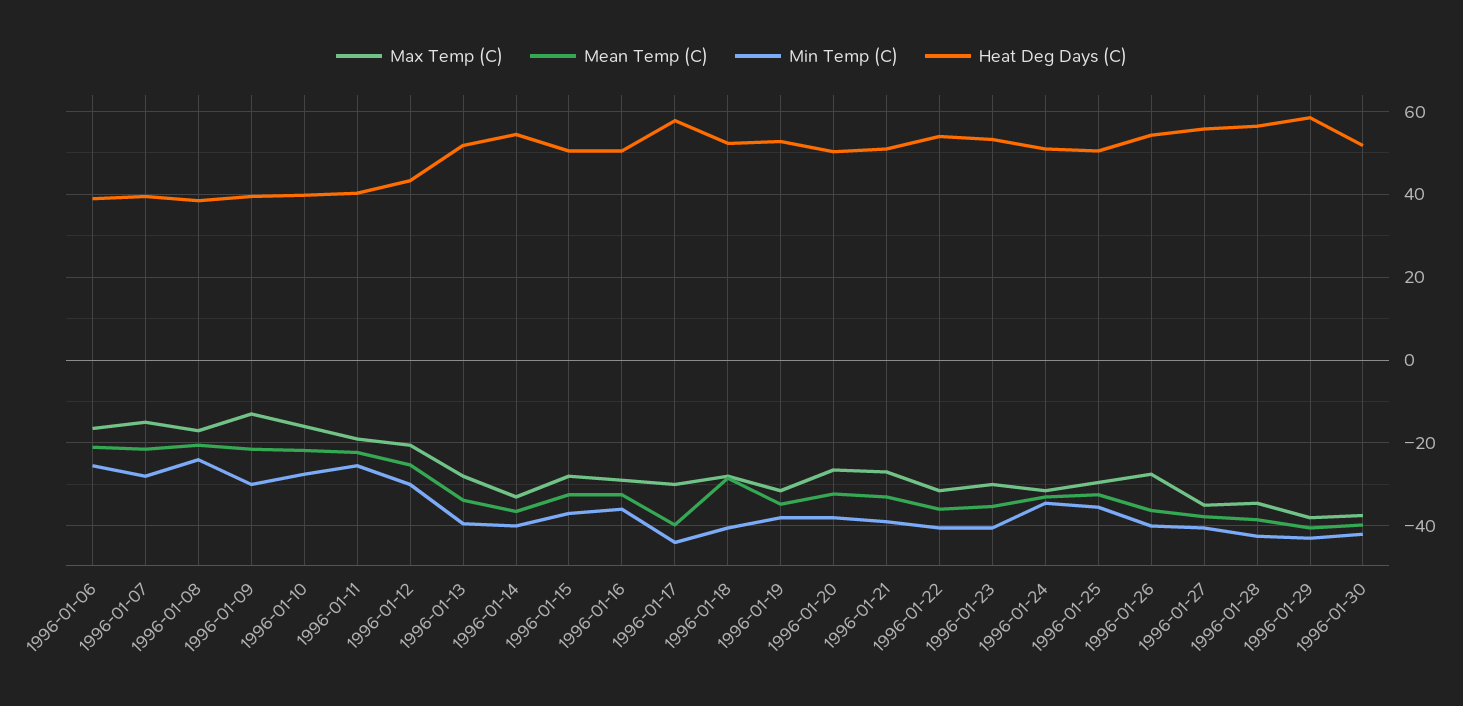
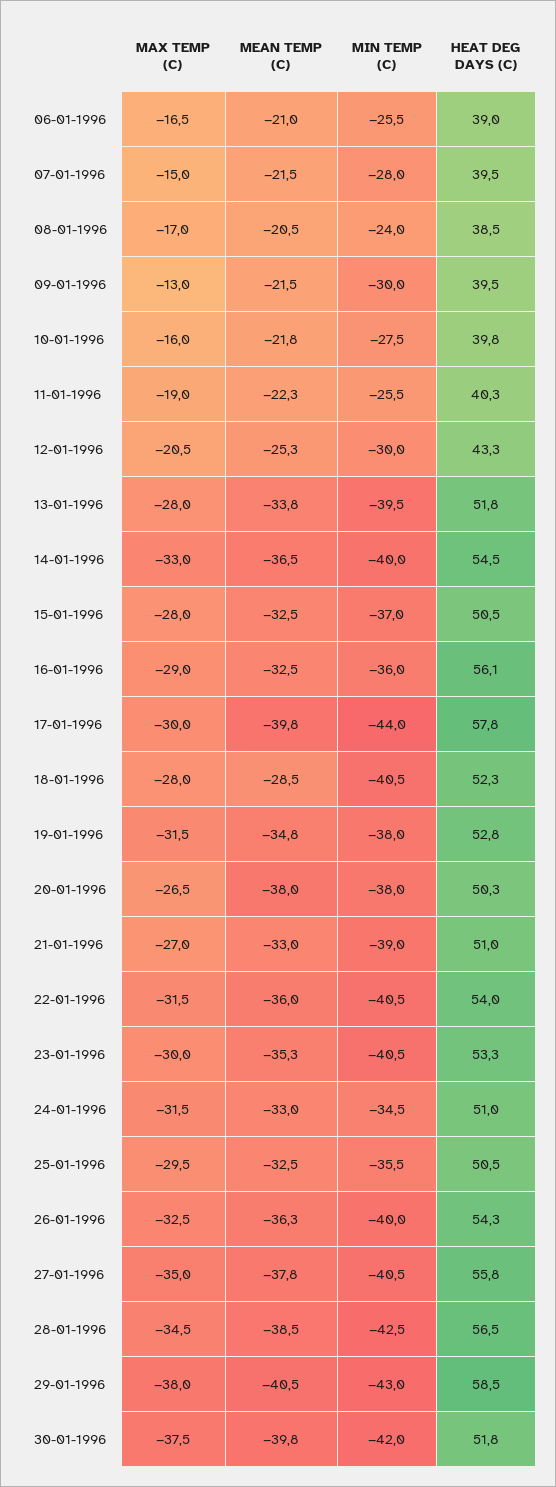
  {
    "Max Temp (C)": {
      "1996-01-06": -16.5,
      "1996-01-07": -15,
      "1996-01-08": -17,
      "1996-01-09": -13,
      "1996-01-10": -16,
      "1996-01-11": -19,
      "1996-01-12": -20.5,
      "1996-01-13": -28,
      "1996-01-14": -33,
      "1996-01-15": -28,
      "1996-01-16": -29,
      "1996-01-17": -30,
      "1996-01-18": -28,
      "1996-01-19": -31.5,
      "1996-01-20": -26.5,
      "1996-01-21": -27,
      "1996-01-22": -31.5,
      "1996-01-23": -30,
      "1996-01-24": -31.5,
      "1996-01-25": -29.5,
-     "1996-01-26": -28,
+     "1996-01-26": -32.5,
      "1996-01-27": -35,
      "1996-01-28": -34.5,
      "1996-01-29": -38,
      "1996-01-30": -37.5
    },
    "Mean Temp (C)": {
      "1996-01-06": -21,
      "1996-01-07": -21.5,
      "1996-01-08": -20.5,
      "1996-01-09": -21.5,
      "1996-01-10": -21.8,
      "1996-01-11": -22.3,
      "1996-01-12": -25.3,
      "1996-01-13": -33.8,
      "1996-01-14": -36.5,
      "1996-01-15": -32.5,
      "1996-01-16": -32.5,
      "1996-01-17": -39.8,
      "1996-01-18": -28.5,
      "1996-01-19": -34.8,
-     "1996-01-20": -32,
+     "1996-01-20": -38,
      "1996-01-21": -33,
      "1996-01-22": -36,
      "1996-01-23": -35.3,
      "1996-01-24": -33,
      "1996-01-25": -32.5,
      "1996-01-26": -36.3,
      "1996-01-27": -37.8,
      "1996-01-28": -38.5,
      "1996-01-29": -40.5,
      "1996-01-30": -39.8
    },
    "Min Temp (C)": {
      "1996-01-06": -25.5,
      "1996-01-07": -28,
      "1996-01-08": -24,
      "1996-01-09": -30,
      "1996-01-10": -27.5,
      "1996-01-11": -25.5,
      "1996-01-12": -30,
      "1996-01-13": -39.5,
      "1996-01-14": -40,
      "1996-01-15": -37,
      "1996-01-16": -36,
      "1996-01-17": -44,
      "1996-01-18": -40.5,
      "1996-01-19": -38,
      "1996-01-20": -38,
      "1996-01-21": -39,
      "1996-01-22": -40.5,
      "1996-01-23": -40.5,
      "1996-01-24": -34.5,
      "1996-01-25": -35.5,
      "1996-01-26": -40,
      "1996-01-27": -40.5,
      "1996-01-28": -42.5,
      "1996-01-29": -43,
      "1996-01-30": -42
    },
    "Heat Deg Days (C)": {
      "1996-01-06": 39,
      "1996-01-07": 39.5,
      "1996-01-08": 38.5,
      "1996-01-09": 39.5,
      "1996-01-10": 39.8,
      "1996-01-11": 40.3,
      "1996-01-12": 43.3,
      "1996-01-13": 51.8,
      "1996-01-14": 54.5,
      "1996-01-15": 50.5,
-     "1996-01-16": 50,
+     "1996-01-16": 56.1,
      "1996-01-17": 57.8,
      "1996-01-18": 52.3,
      "1996-01-19": 52.8,
      "1996-01-20": 50.3,
      "1996-01-21": 51,
      "1996-01-22": 54,
      "1996-01-23": 53.3,
      "1996-01-24": 51,
      "1996-01-25": 50.5,
      "1996-01-26": 54.3,
      "1996-01-27": 55.8,
      "1996-01-28": 56.5,
      "1996-01-29": 58.5,
      "1996-01-30": 51.8
    }
  }

